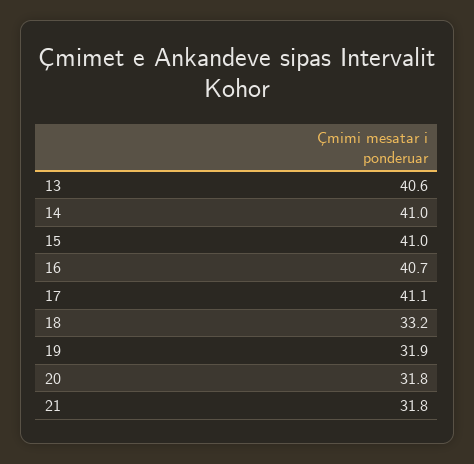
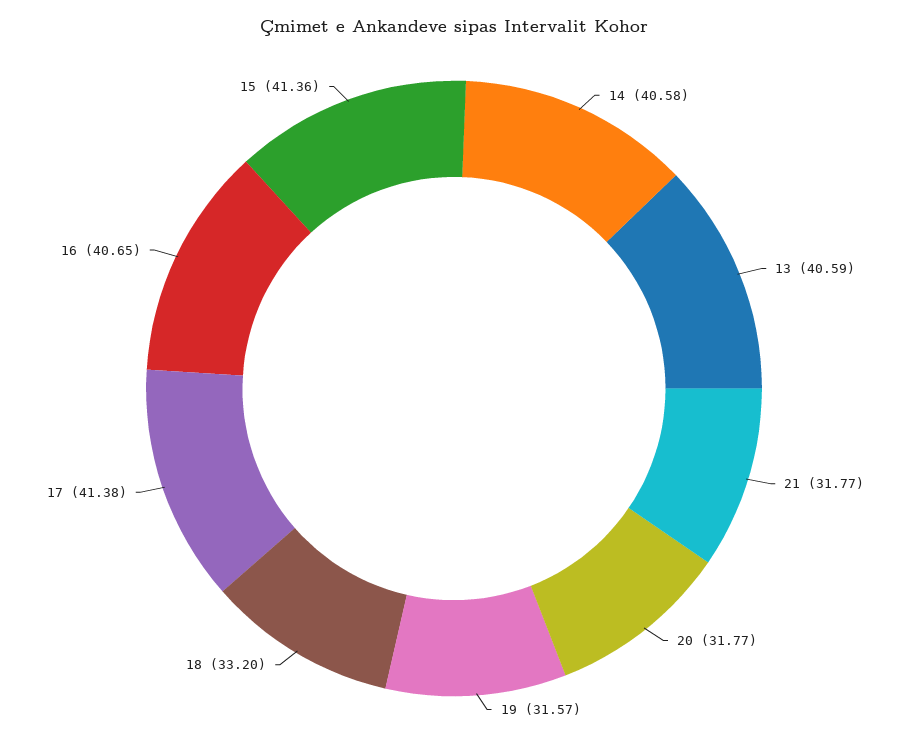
  {
    "13": 40.59,
-   "14": 41,
+   "14": 40.58,
-   "15": 41,
+   "15": 41.36,
    "16": 40.65,
-   "17": 41.1,
+   "17": 41.38,
    "18": 33.2,
-   "19": 31.9,
+   "19": 31.57,
    "20": 31.77,
    "21": 31.77
  }

